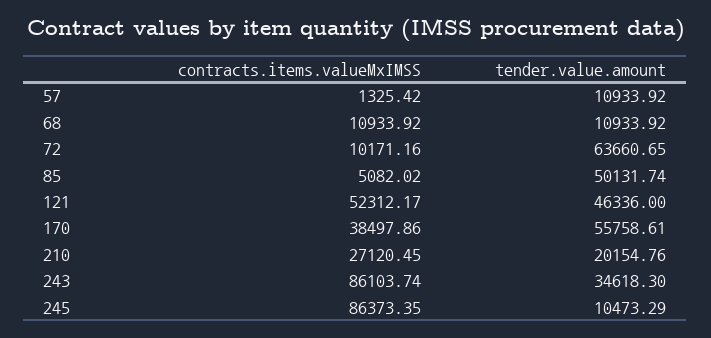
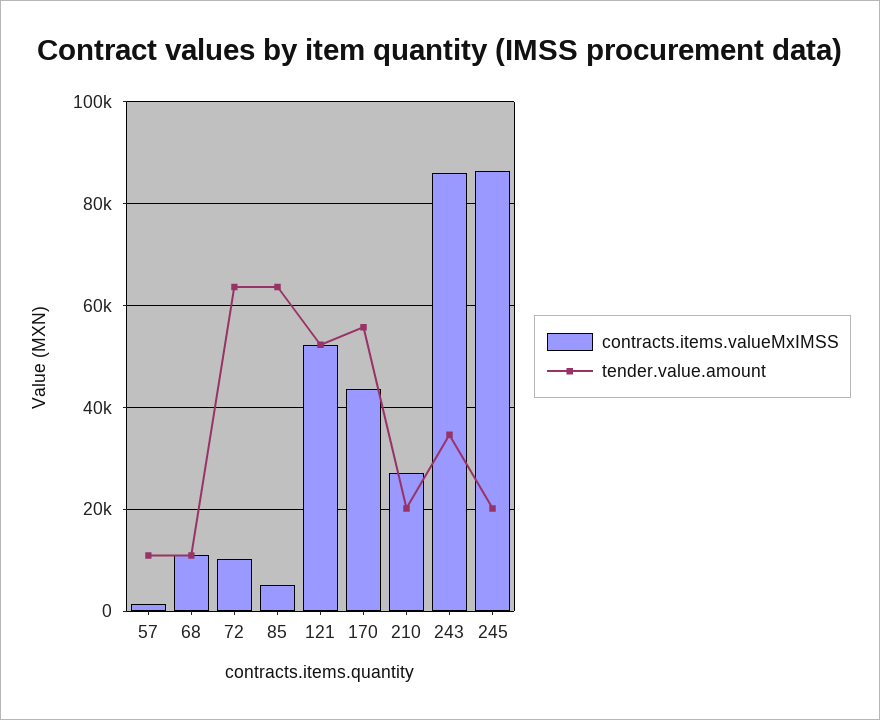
  {
    "contracts.items.valueMxIMSS": {
      "57": 1325.42,
      "68": 10933.92,
      "72": 10171.16,
      "85": 5082.02,
      "121": 52312.17,
-     "170": 38497.86,
+     "170": 44000,
      "210": 27120.45,
      "243": 86103.74,
      "245": 86373.35
    },
    "tender.value.amount": {
      "57": 10933.92,
      "68": 10933.92,
      "72": 63660.65,
-     "85": 50131.74,
+     "85": 64000,
-     "121": 46336,
+     "121": 52000,
      "170": 55758.61,
      "210": 20154.76,
      "243": 34618.3,
-     "245": 10473.29
+     "245": 20000
    }
  }

